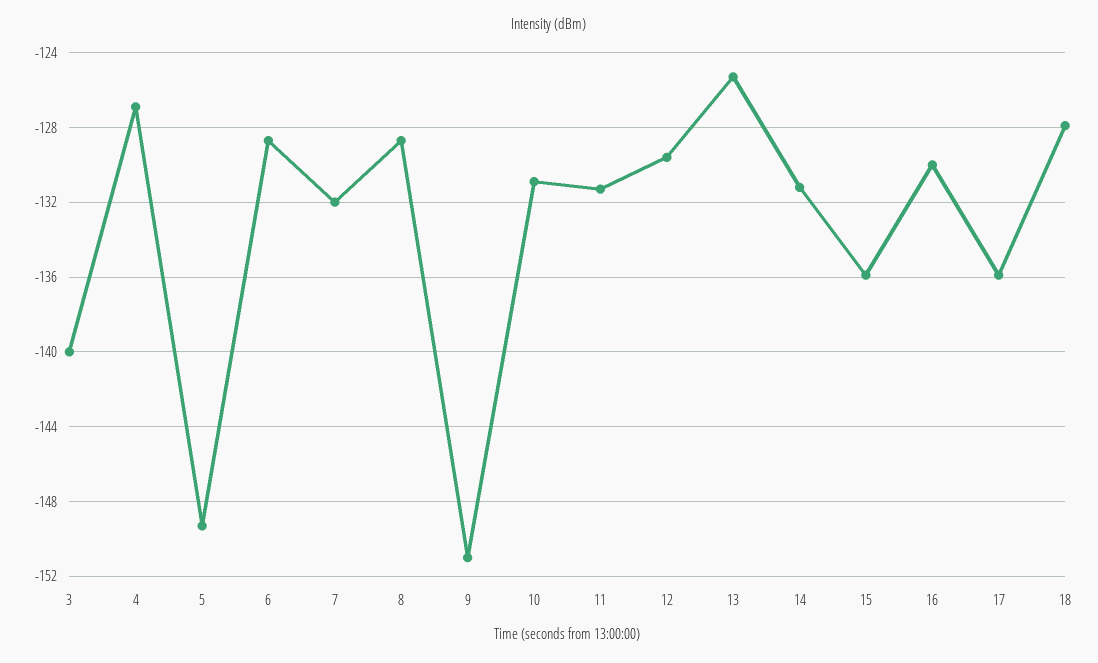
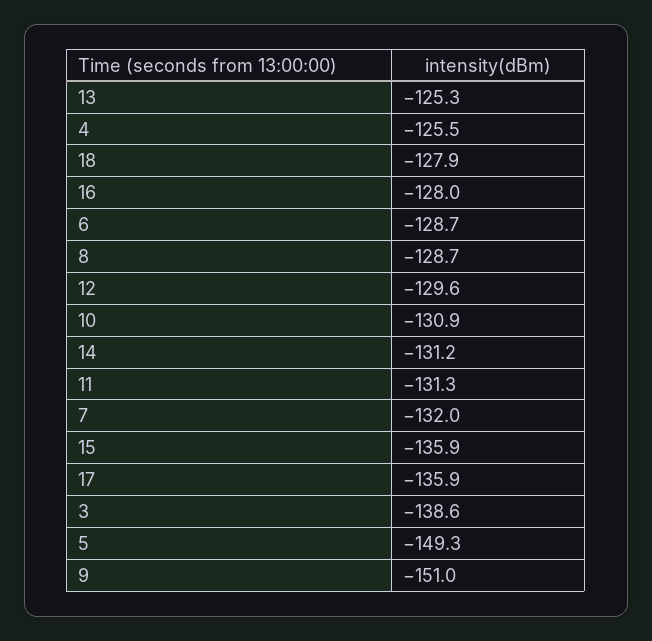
  {
-   "3": -140,
+   "3": -138.6,
-   "4": -127,
+   "4": -125.5,
    "5": -149.3,
    "6": -128.7,
    "7": -132,
    "8": -128.7,
    "9": -151,
    "10": -130.9,
    "11": -131.3,
    "12": -129.6,
    "13": -125.3,
    "14": -131.2,
    "15": -135.9,
-   "16": -130,
+   "16": -128,
    "17": -135.9,
    "18": -127.9
  }

